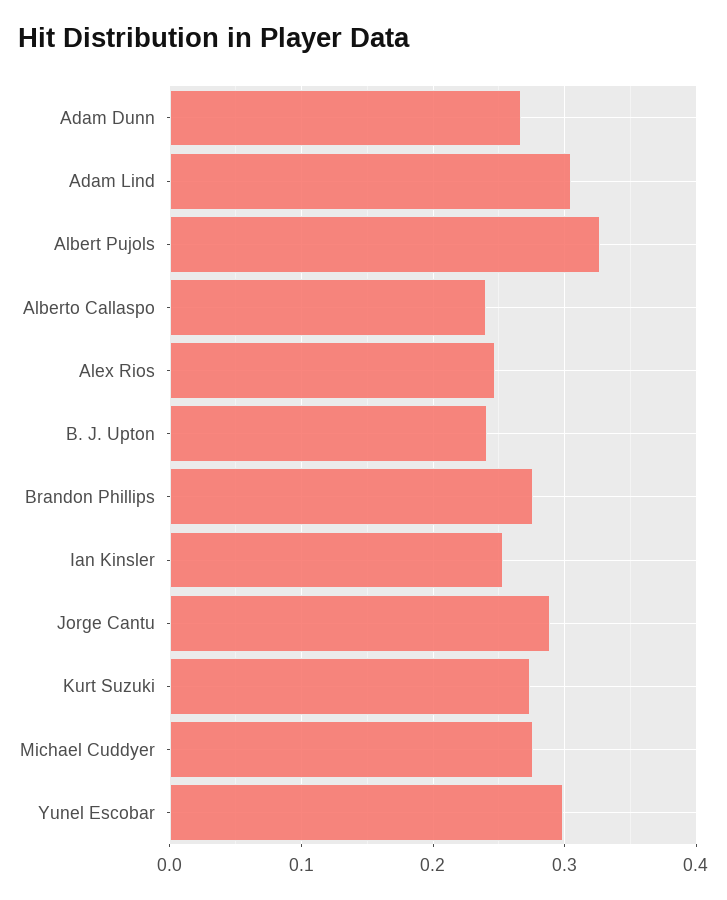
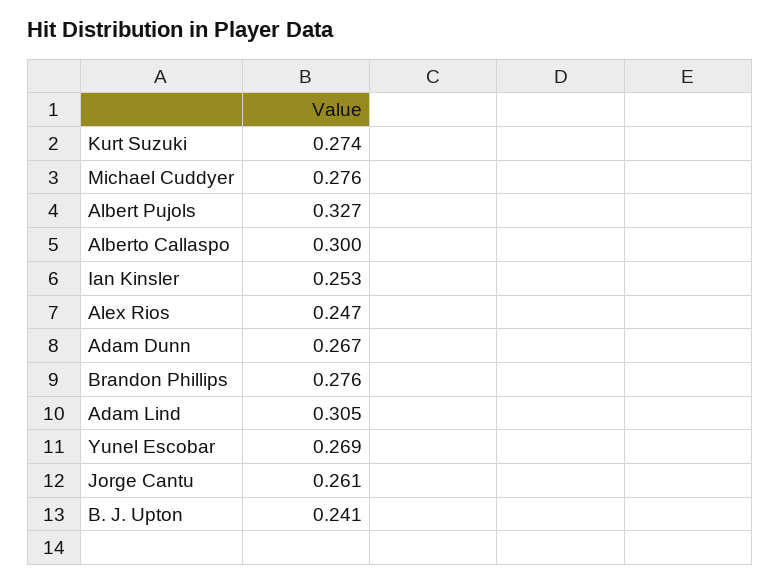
  {
    "Adam Dunn": 0.267,
    "Adam Lind": 0.305,
    "Albert Pujols": 0.327,
-   "Alberto Callaspo": 0.24,
+   "Alberto Callaspo": 0.3,
    "Alex Rios": 0.247,
    "B. J. Upton": 0.241,
    "Brandon Phillips": 0.276,
    "Ian Kinsler": 0.253,
-   "Jorge Cantu": 0.29,
+   "Jorge Cantu": 0.261,
    "Kurt Suzuki": 0.274,
    "Michael Cuddyer": 0.276,
-   "Yunel Escobar": 0.3
+   "Yunel Escobar": 0.269
  }

